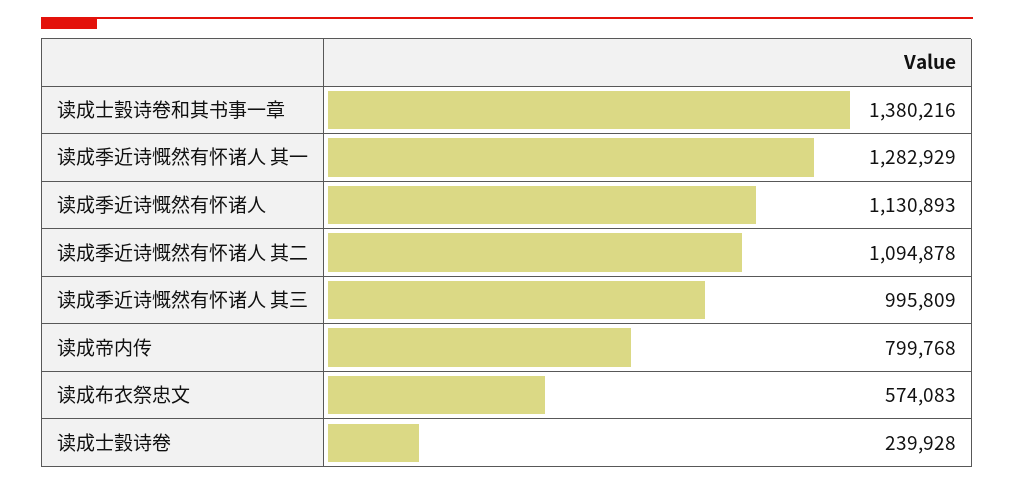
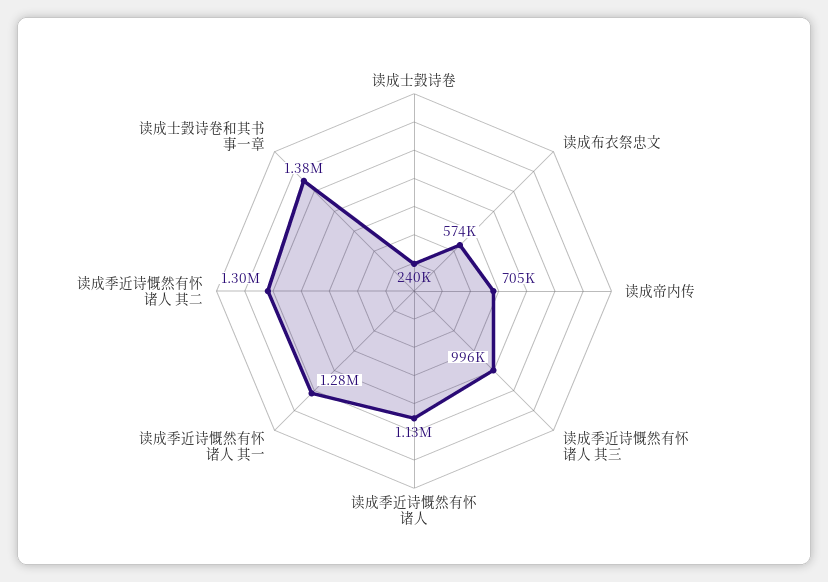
  {
    "读成士瑴诗卷和其书事一章": 1380216,
    "读成季近诗慨然有怀诸人 其一": 1282929,
    "读成季近诗慨然有怀诸人": 1130893,
-   "读成季近诗慨然有怀诸人 其二": 1094878,
+   "读成季近诗慨然有怀诸人 其二": 1300000,
    "读成季近诗慨然有怀诸人 其三": 995809,
-   "读成帝内传": 799768,
+   "读成帝内传": 705000,
    "读成布衣祭忠文": 574083,
    "读成士瑴诗卷": 239928
  }

